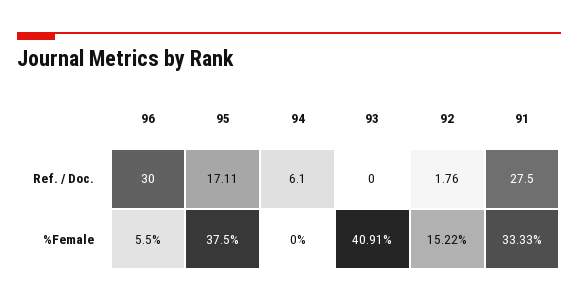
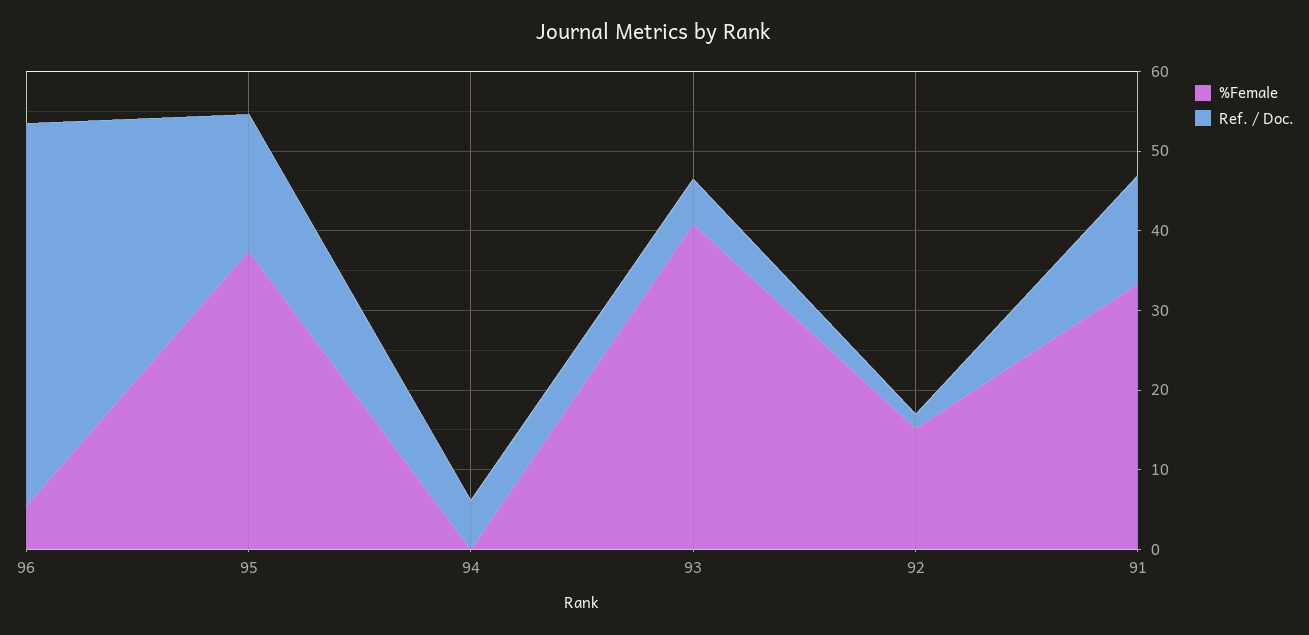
  {
    "Ref. / Doc.": {
-     "96": 30,
+     "96": 48,
      "95": 17.11,
      "94": 6.1,
-     "93": 0,
+     "93": 6,
      "92": 1.76,
-     "91": 27.5
+     "91": 14
    },
    "%Female": {
      "96": 5.5,
      "95": 37.5,
      "94": 0,
      "93": 40.91,
      "92": 15.22,
      "91": 33.33
    }
  }

